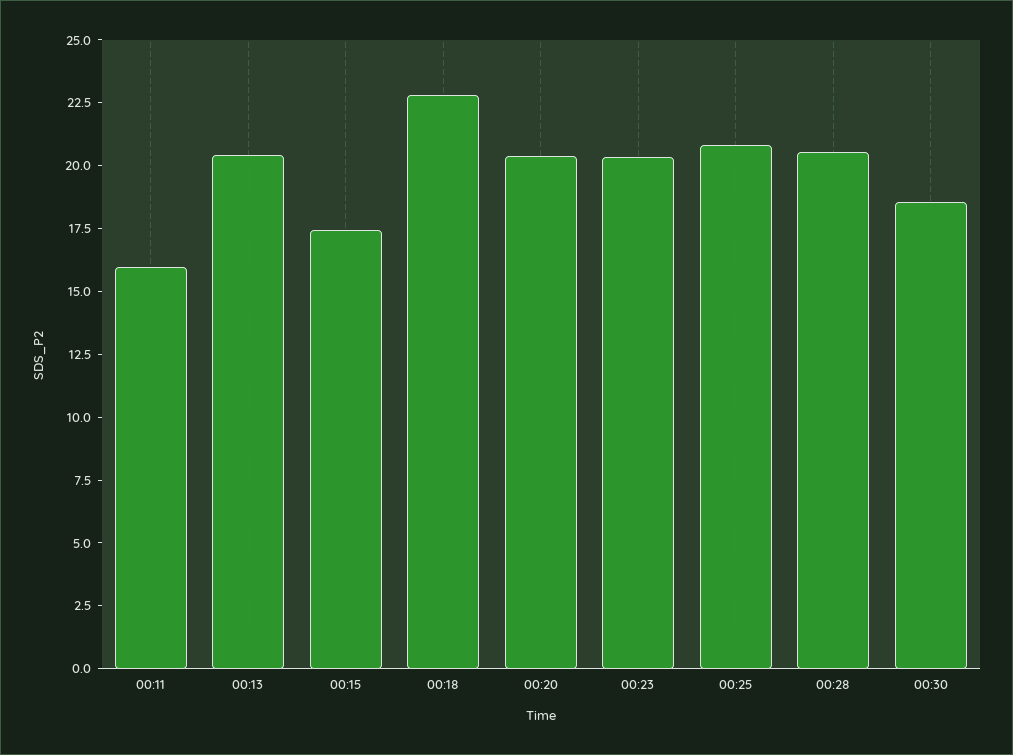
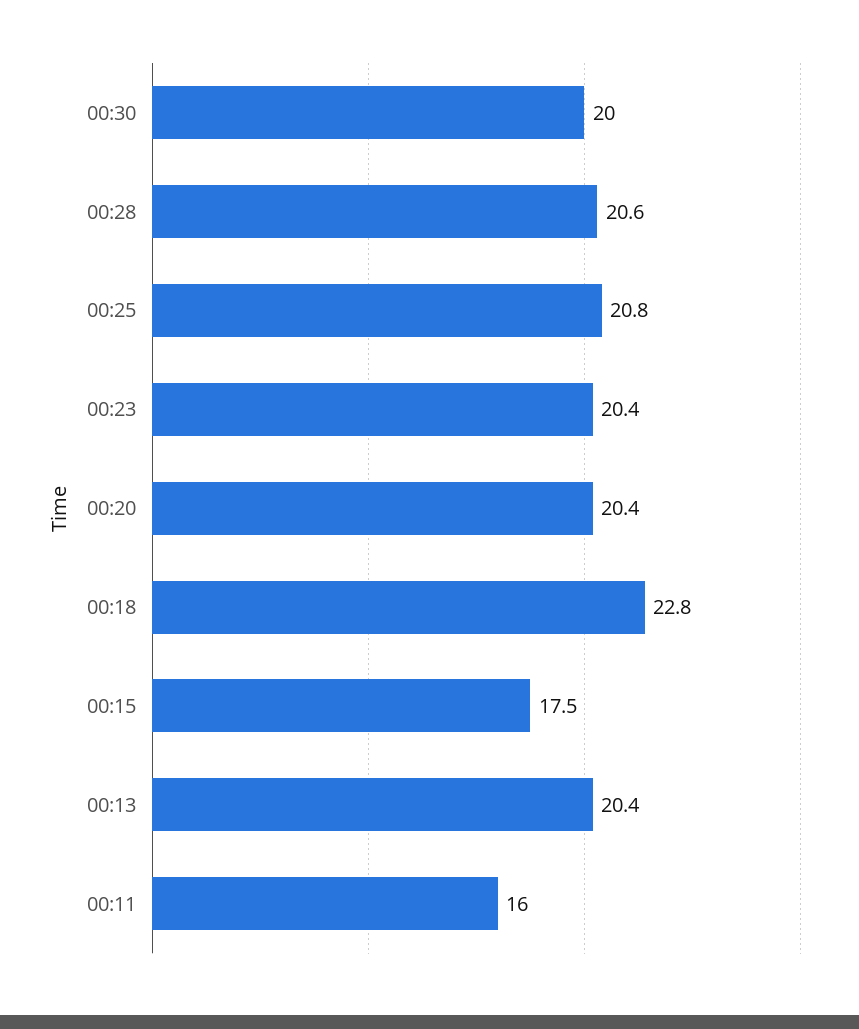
  {
    "00:11": 16,
    "00:13": 20.4,
    "00:15": 17.5,
    "00:18": 22.8,
    "00:20": 20.4,
    "00:23": 20.4,
    "00:25": 20.8,
    "00:28": 20.6,
-   "00:30": 18.5
+   "00:30": 20
  }

